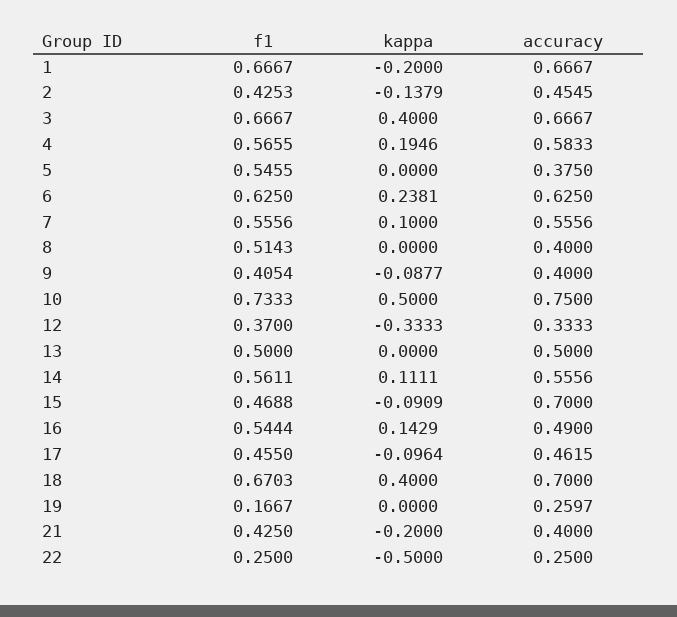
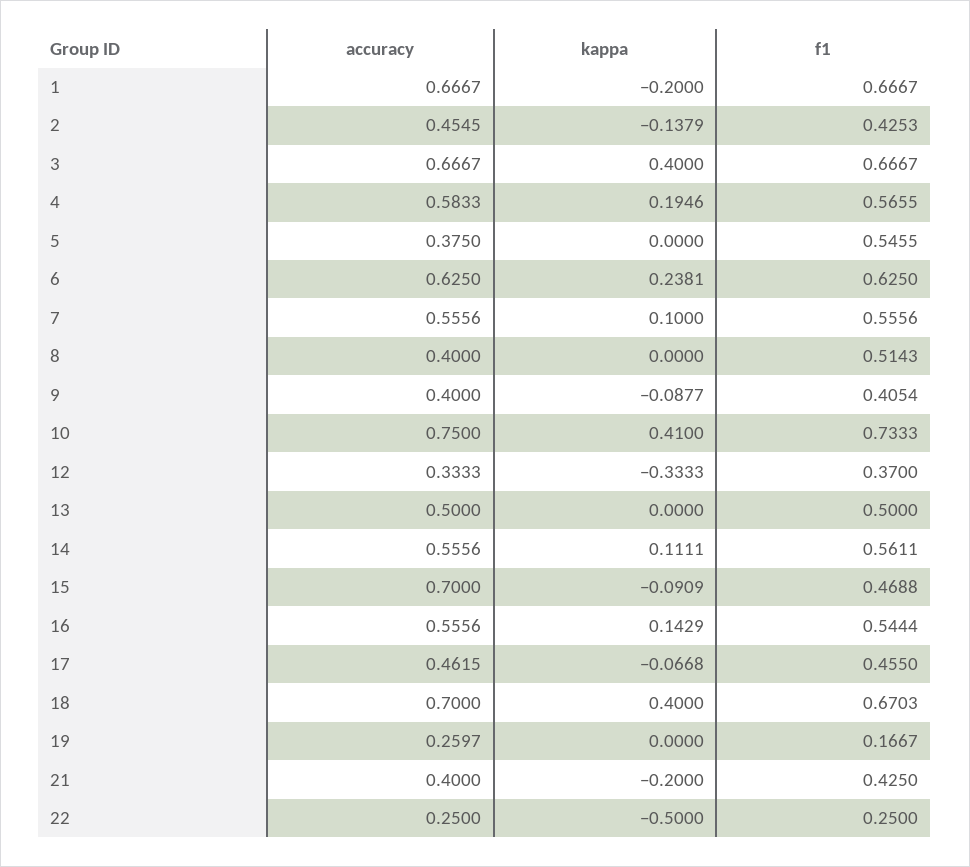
  {
    "f1": {
      "1": 0.6667,
      "2": 0.4253,
      "3": 0.6667,
      "4": 0.5655,
      "5": 0.5455,
      "6": 0.625,
      "7": 0.5556,
      "8": 0.5143,
      "9": 0.4054,
      "10": 0.7333,
      "12": 0.37,
      "13": 0.5,
      "14": 0.5611,
      "15": 0.4688,
      "16": 0.5444,
      "17": 0.455,
      "18": 0.6703,
      "19": 0.1667,
      "21": 0.425,
      "22": 0.25
    },
    "kappa": {
      "1": -0.2,
      "2": -0.1379,
      "3": 0.4,
      "4": 0.1946,
      "5": 0,
      "6": 0.2381,
      "7": 0.1,
      "8": 0,
      "9": -0.0877,
-     "10": 0.5,
+     "10": 0.41,
      "12": -0.3333,
      "13": 0,
      "14": 0.1111,
      "15": -0.0909,
      "16": 0.1429,
-     "17": -0.0964,
+     "17": -0.0668,
      "18": 0.4,
      "19": 0,
      "21": -0.2,
      "22": -0.5
    },
    "accuracy": {
      "1": 0.6667,
      "2": 0.4545,
      "3": 0.6667,
      "4": 0.5833,
      "5": 0.375,
      "6": 0.625,
      "7": 0.5556,
      "8": 0.4,
      "9": 0.4,
      "10": 0.75,
      "12": 0.3333,
      "13": 0.5,
      "14": 0.5556,
      "15": 0.7,
-     "16": 0.49,
+     "16": 0.5556,
      "17": 0.4615,
      "18": 0.7,
      "19": 0.2597,
      "21": 0.4,
      "22": 0.25
    }
  }

